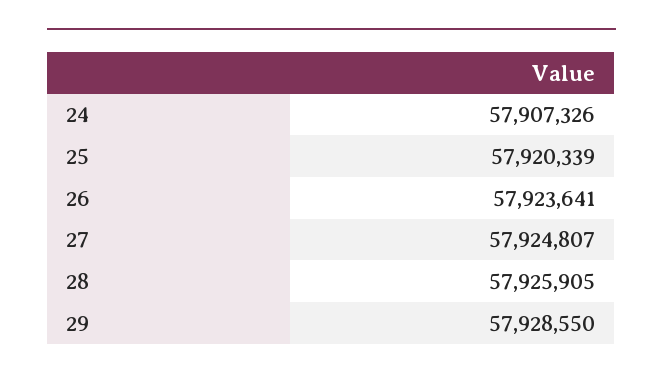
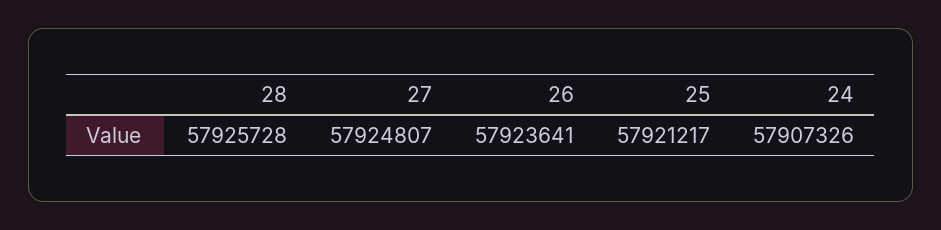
  {
    "24": 57907326,
-   "25": 57920339,
+   "25": 57921217,
    "26": 57923641,
    "27": 57924807,
-   "28": 57925905,
+   "28": 57925728
-   "29": 57928550
  }

